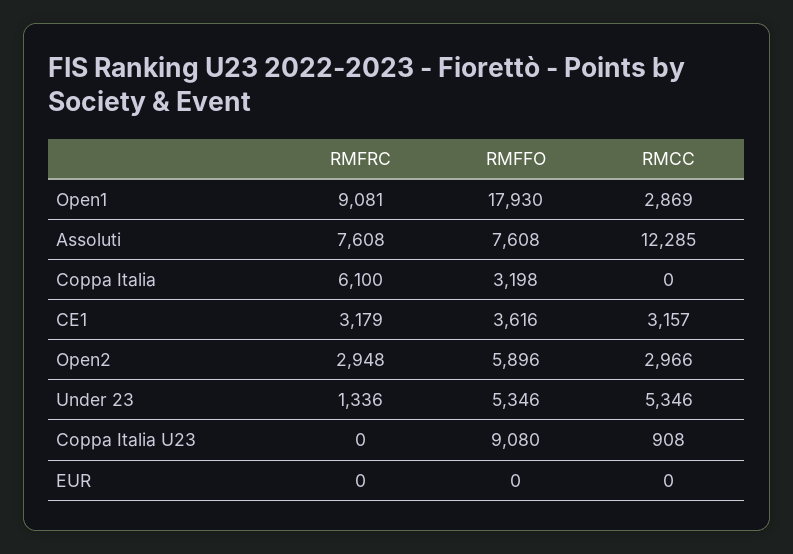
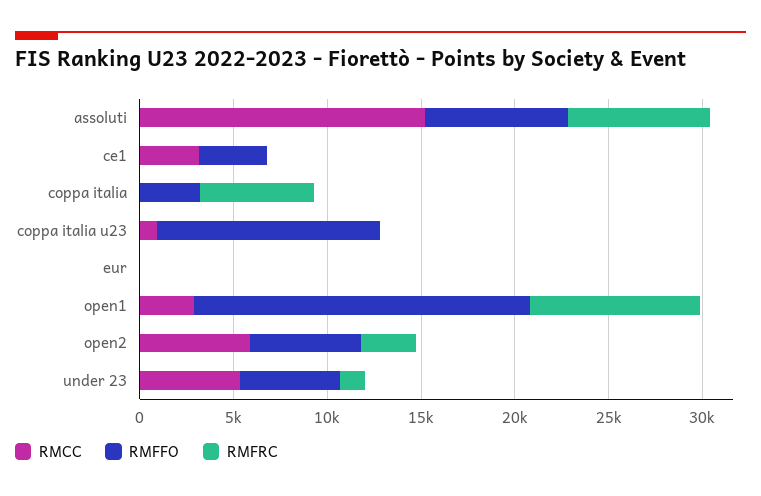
  {
    "RMFRC": {
      "Open1": 9081,
      "Assoluti": 7608,
      "Coppa Italia": 6100,
-     "CE1": 3179,
+     "CE1": 0,
      "Open2": 2948,
      "Under 23": 1336,
      "Coppa Italia U23": 0,
      "EUR": 0
    },
    "RMFFO": {
      "Open1": 17930,
      "Assoluti": 7608,
      "Coppa Italia": 3198,
      "CE1": 3616,
      "Open2": 5896,
      "Under 23": 5346,
-     "Coppa Italia U23": 9080,
+     "Coppa Italia U23": 12000,
      "EUR": 0
    },
    "RMCC": {
      "Open1": 2869,
-     "Assoluti": 12285,
+     "Assoluti": 15000,
      "Coppa Italia": 0,
      "CE1": 3157,
-     "Open2": 2966,
+     "Open2": 6000,
      "Under 23": 5346,
      "Coppa Italia U23": 908,
      "EUR": 0
    }
  }

